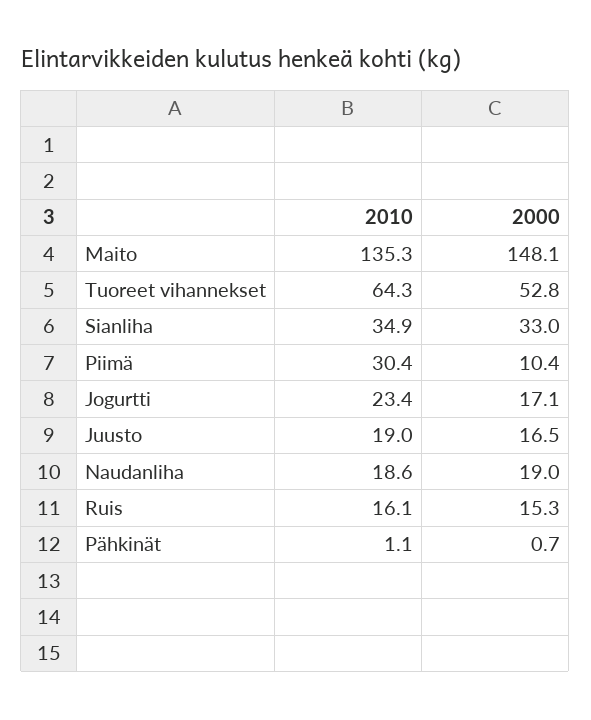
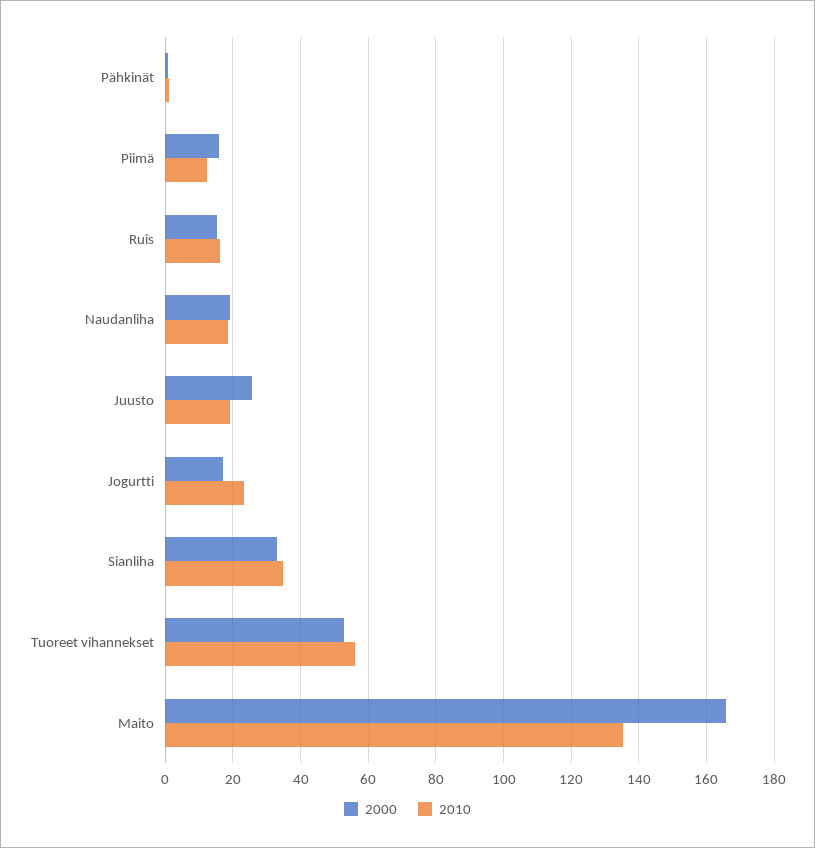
  {
    "2010": {
      "Maito": 135.3,
-     "Tuoreet vihannekset": 64.3,
+     "Tuoreet vihannekset": 56,
      "Sianliha": 34.9,
-     "Piimä": 30.4,
+     "Piimä": 12,
      "Jogurtti": 23.4,
      "Juusto": 19,
      "Naudanliha": 18.6,
      "Ruis": 16.1,
      "Pähkinät": 1.1
    },
    "2000": {
-     "Maito": 148.1,
+     "Maito": 166,
      "Tuoreet vihannekset": 52.8,
      "Sianliha": 33,
-     "Piimä": 10.4,
+     "Piimä": 16,
      "Jogurtti": 17.1,
-     "Juusto": 16.5,
+     "Juusto": 26,
      "Naudanliha": 19,
      "Ruis": 15.3,
      "Pähkinät": 0.7
    }
  }

